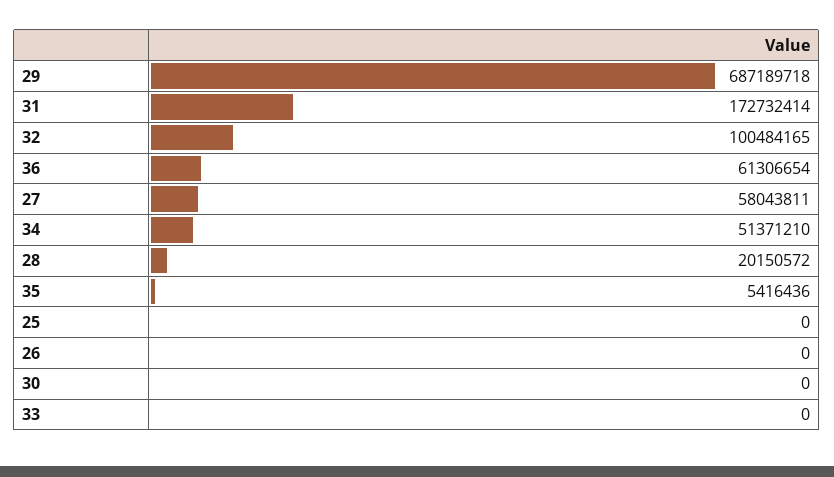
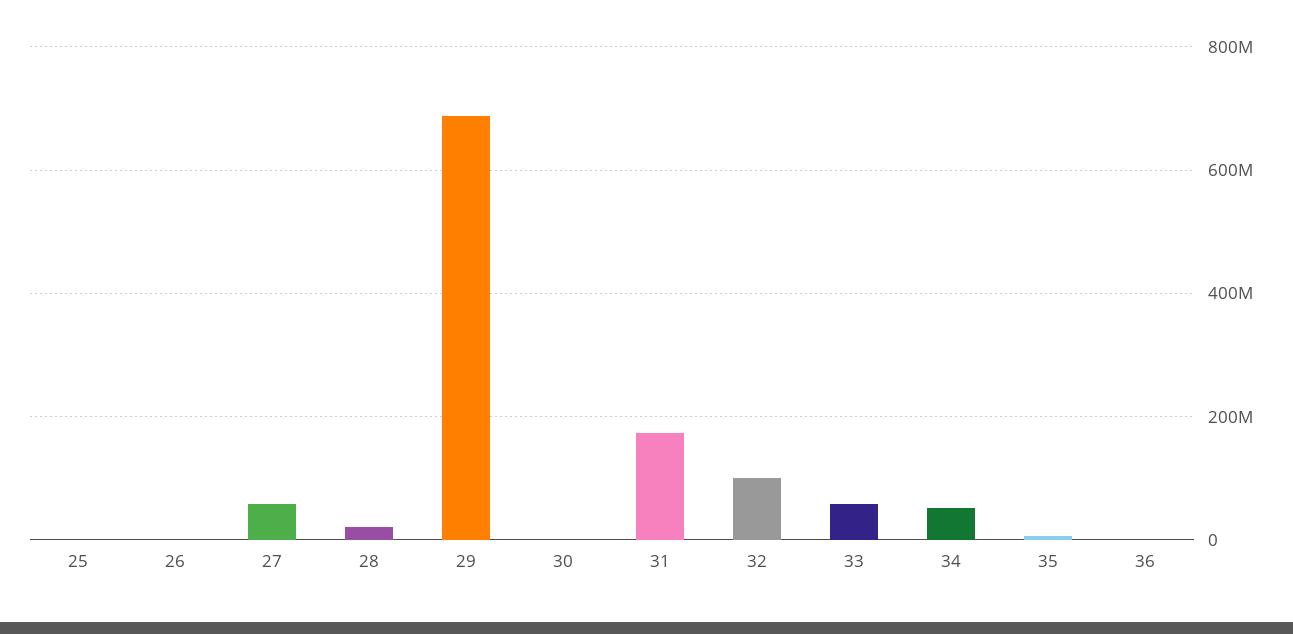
  {
    "29": 687189718,
    "31": 172732414,
    "32": 100484165,
-   "36": 61306654,
+   "36": 0,
    "27": 58043811,
    "34": 51371210,
    "28": 20150572,
    "35": 5416436,
    "25": 0,
    "26": 0,
    "30": 0,
-   "33": 0
+   "33": 60000000
  }

